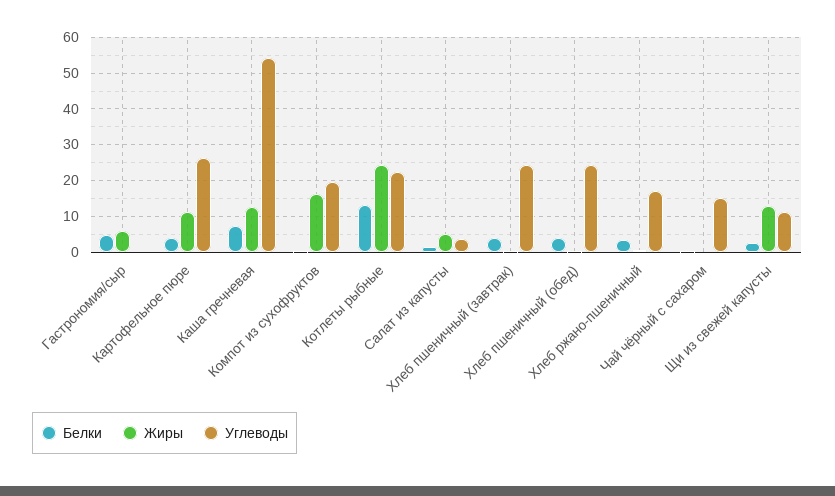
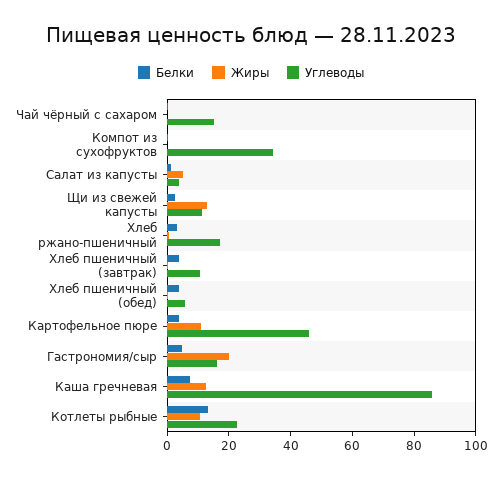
  {
    "Белки": {
      "Гастрономия/сыр": 4,
      "Картофельное пюре": 4,
      "Каша гречневая": 8,
      "Компот из сухофруктов": 0,
      "Котлеты рыбные": 14,
      "Салат из капусты": 2,
      "Хлеб пшеничный (завтрак)": 4,
      "Хлеб пшеничный (обед)": 4,
      "Хлеб ржано-пшеничный": 4,
      "Чай чёрный с сахаром": 0,
      "Щи из свежей капусты": 2
    },
    "Жиры": {
-     "Гастрономия/сыр": 6,
+     "Гастрономия/сыр": 20,
      "Картофельное пюре": 12,
      "Каша гречневая": 12,
-     "Компот из сухофруктов": 16,
+     "Компот из сухофруктов": 0,
-     "Котлеты рыбные": 24,
+     "Котлеты рыбные": 10,
      "Салат из капусты": 6,
      "Хлеб пшеничный (завтрак)": 0,
      "Хлеб пшеничный (обед)": 0,
      "Хлеб ржано-пшеничный": 0,
      "Чай чёрный с сахаром": 0,
      "Щи из свежей капусты": 14
    },
    "Углеводы": {
-     "Гастрономия/сыр": 0,
+     "Гастрономия/сыр": 15,
-     "Картофельное пюре": 26,
+     "Картофельное пюре": 45,
-     "Каша гречневая": 54,
+     "Каша гречневая": 85,
-     "Компот из сухофруктов": 20,
+     "Компот из сухофруктов": 35,
      "Котлеты рыбные": 22,
      "Салат из капусты": 4,
-     "Хлеб пшеничный (завтрак)": 24,
+     "Хлеб пшеничный (завтрак)": 10,
-     "Хлеб пшеничный (обед)": 24,
+     "Хлеб пшеничный (обед)": 5,
      "Хлеб ржано-пшеничный": 18,
      "Чай чёрный с сахаром": 16,
      "Щи из свежей капусты": 12
    }
  }

